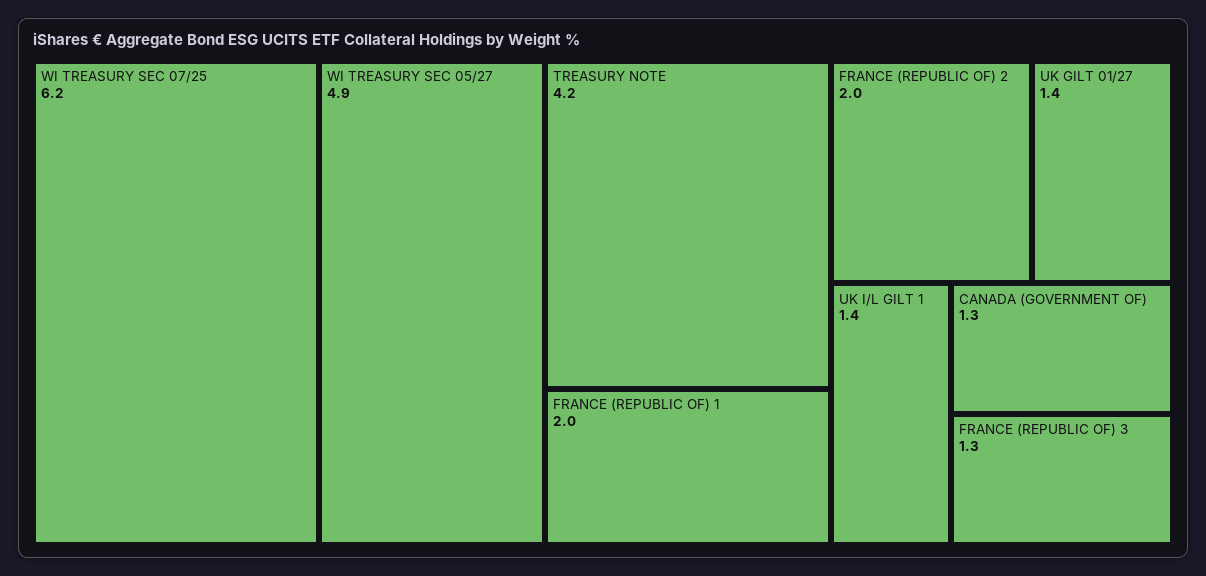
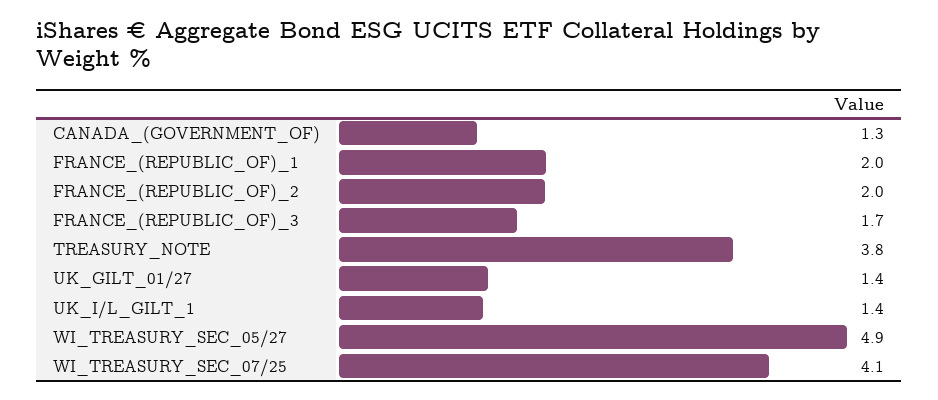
  {
-   "WI TREASURY SEC 07/25": 6.2,
+   "WI TREASURY SEC 07/25": 4.1,
    "WI TREASURY SEC 05/27": 4.9,
-   "TREASURY NOTE": 4.2,
+   "TREASURY NOTE": 3.8,
    "FRANCE (REPUBLIC OF) 1": 2,
    "FRANCE (REPUBLIC OF) 2": 2,
    "UK GILT 01/27": 1.4,
    "UK I/L GILT 1": 1.4,
    "CANADA (GOVERNMENT OF)": 1.3,
-   "FRANCE (REPUBLIC OF) 3": 1.3
+   "FRANCE (REPUBLIC OF) 3": 1.7
  }

